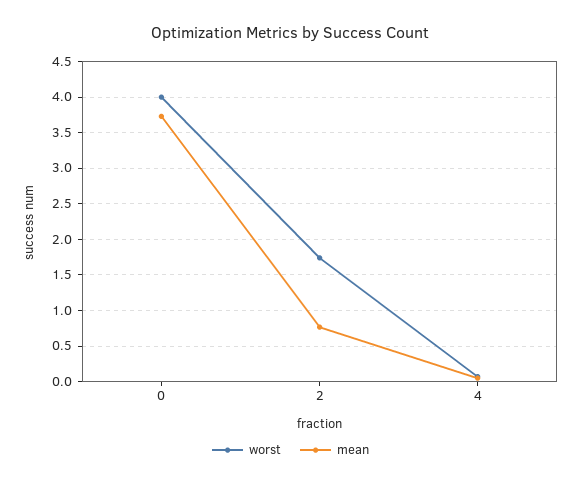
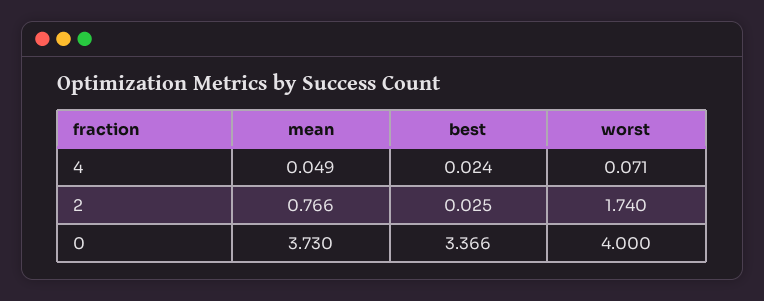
  {
    "worst": {
      "0": 4,
      "2": 1.74,
      "4": 0.071
    },
    "mean": {
      "0": 3.73,
      "2": 0.766,
      "4": 0.049
-   }
+   },
+   "best": {
+     "4": 0.024,
+     "2": 0.025,
+     "0": 3.366
+   }
  }

